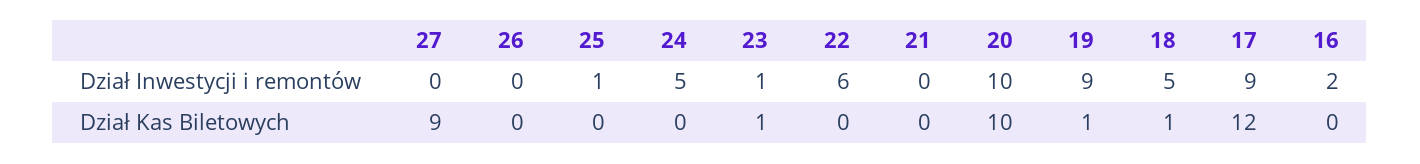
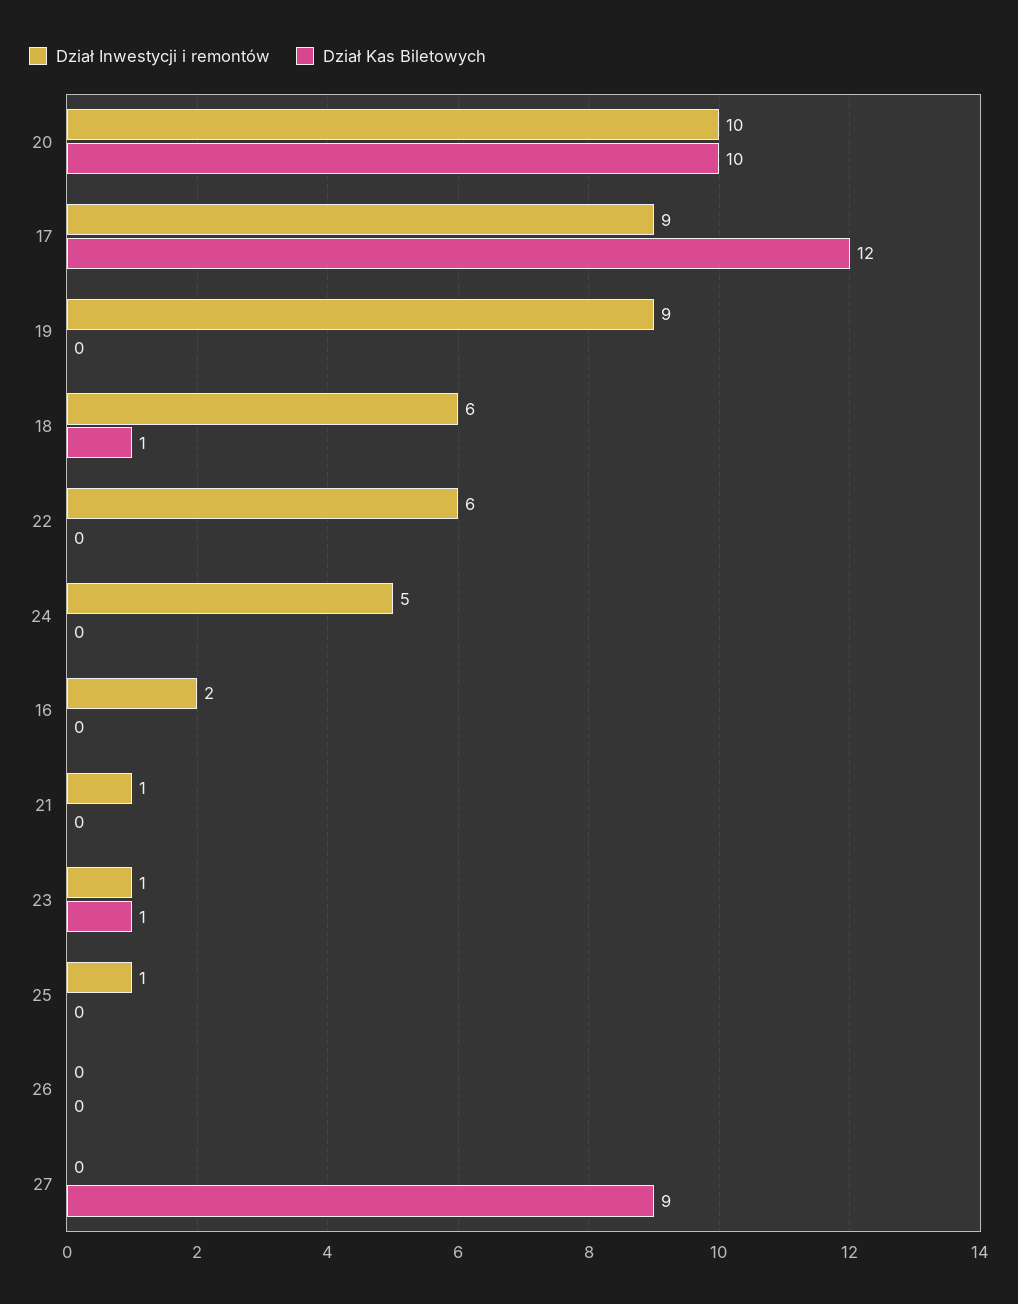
  {
    "Dział Inwestycji i remontów": {
      "27": 0,
      "26": 0,
      "25": 1,
      "24": 5,
      "23": 1,
      "22": 6,
-     "21": 0,
+     "21": 1,
      "20": 10,
      "19": 9,
-     "18": 5,
+     "18": 6,
      "17": 9,
      "16": 2
    },
    "Dział Kas Biletowych": {
      "27": 9,
      "26": 0,
      "25": 0,
      "24": 0,
      "23": 1,
      "22": 0,
      "21": 0,
      "20": 10,
-     "19": 1,
+     "19": 0,
      "18": 1,
      "17": 12,
      "16": 0
    }
  }

